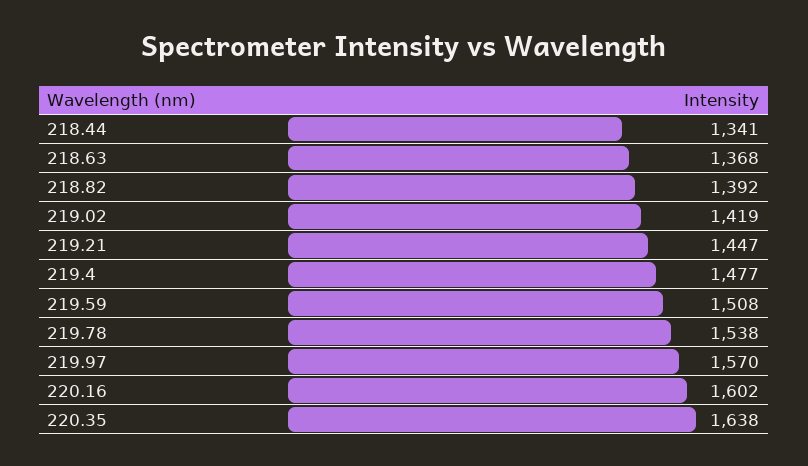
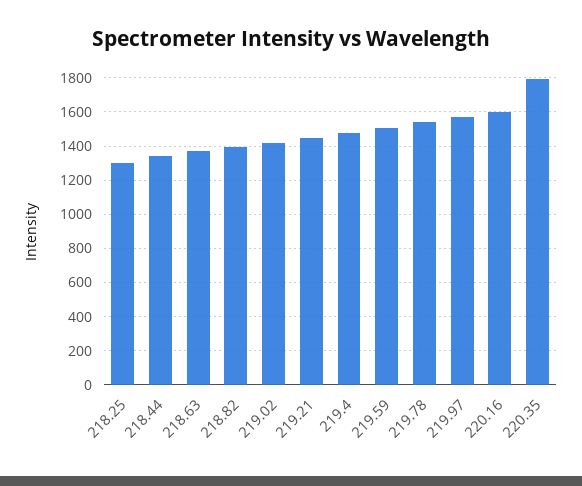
  {
    "218.44": 1341,
    "218.63": 1368,
    "218.82": 1392,
    "219.02": 1419,
    "219.21": 1447,
    "219.4": 1477,
    "219.59": 1508,
    "219.78": 1538,
    "219.97": 1570,
    "220.16": 1602,
-   "220.35": 1638
+   "220.35": 1800,
+   "218.25": 1300
  }

